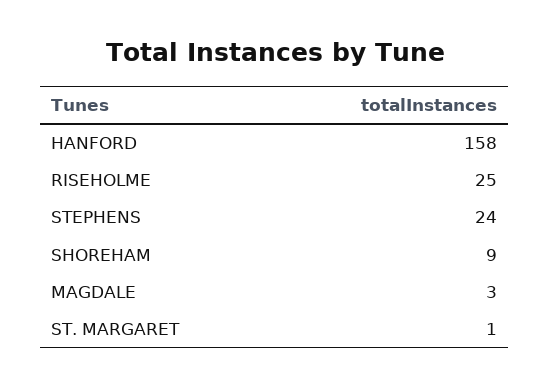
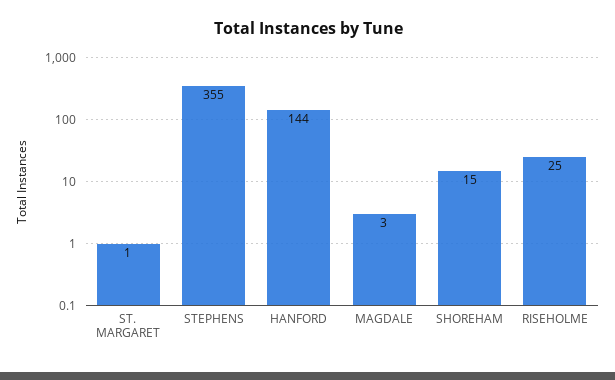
  {
-   "HANFORD": 158,
+   "HANFORD": 144,
    "RISEHOLME": 25,
-   "STEPHENS": 24,
+   "STEPHENS": 355,
-   "SHOREHAM": 9,
+   "SHOREHAM": 15,
    "MAGDALE": 3,
    "ST. MARGARET": 1
  }

